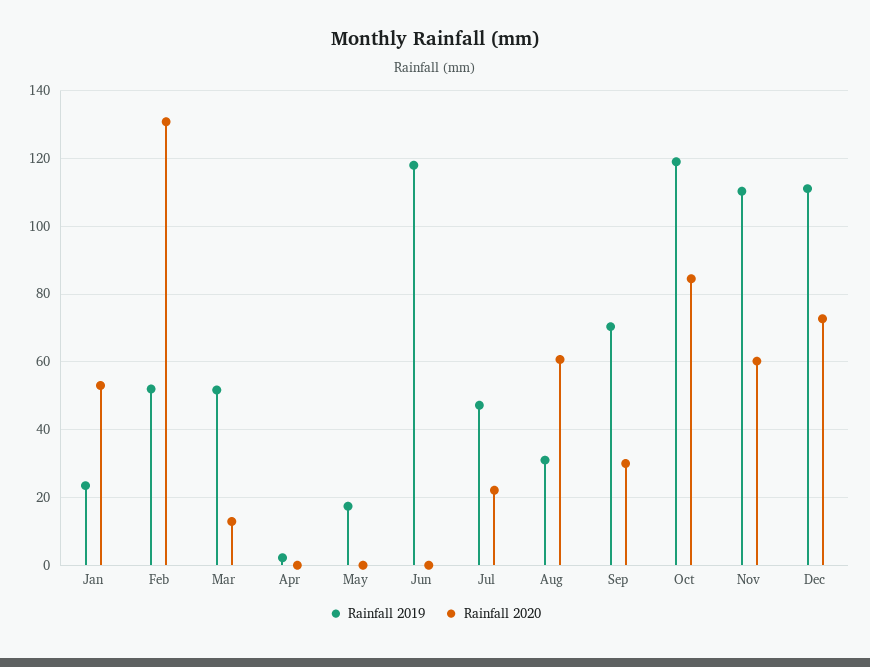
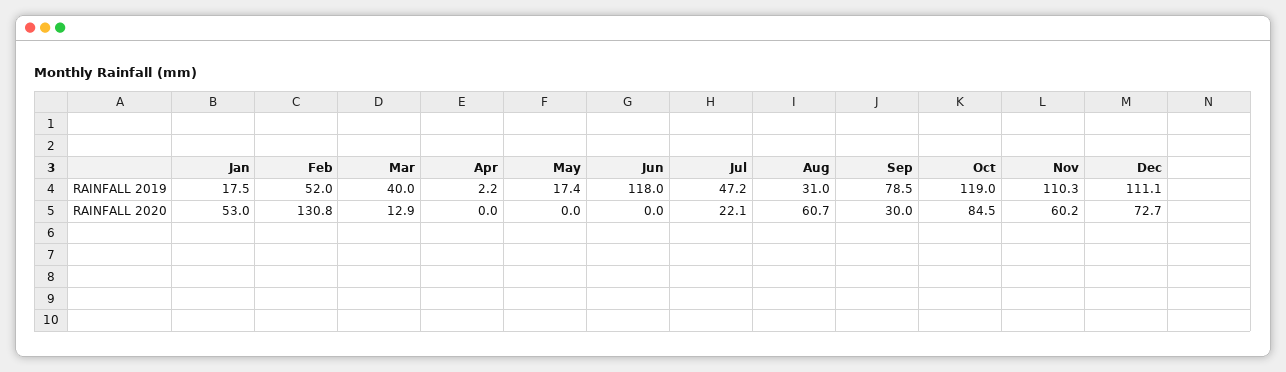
  {
    "Rainfall 2019": {
-     "Jan": 24,
+     "Jan": 17.5,
      "Feb": 52,
-     "Mar": 52,
+     "Mar": 40,
      "Apr": 2.2,
      "May": 17.4,
      "Jun": 118,
      "Jul": 47.2,
      "Aug": 31,
-     "Sep": 70,
+     "Sep": 78.5,
      "Oct": 119,
      "Nov": 110.3,
      "Dec": 111.1
    },
    "Rainfall 2020": {
      "Jan": 53,
      "Feb": 130.8,
      "Mar": 12.9,
      "Apr": 0,
      "May": 0,
      "Jun": 0,
      "Jul": 22.1,
      "Aug": 60.7,
      "Sep": 30,
      "Oct": 84.5,
      "Nov": 60.2,
      "Dec": 72.7
    }
  }

